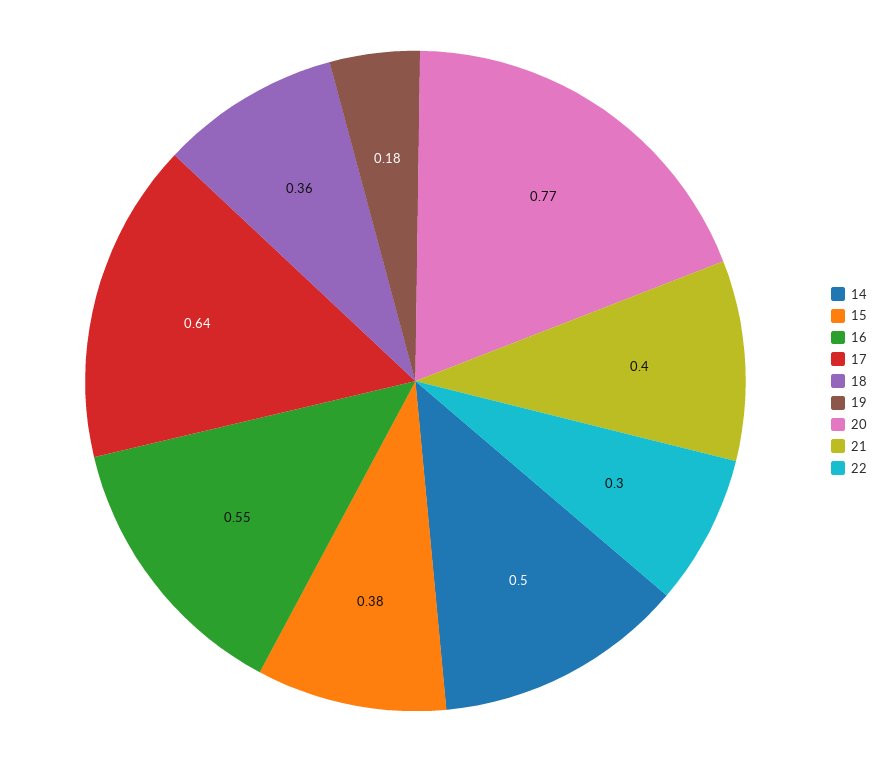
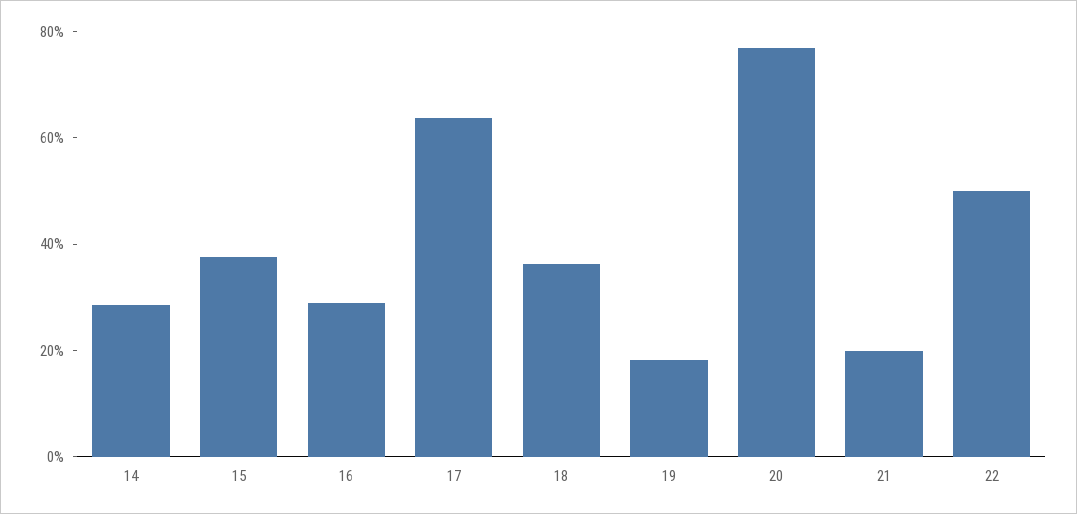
  {
-   "14": 0.5,
+   "14": 0.3,
    "15": 0.38,
-   "16": 0.55,
+   "16": 0.3,
    "17": 0.64,
    "18": 0.36,
    "19": 0.18,
    "20": 0.77,
-   "21": 0.4,
+   "21": 0.2,
-   "22": 0.3
+   "22": 0.5
  }

